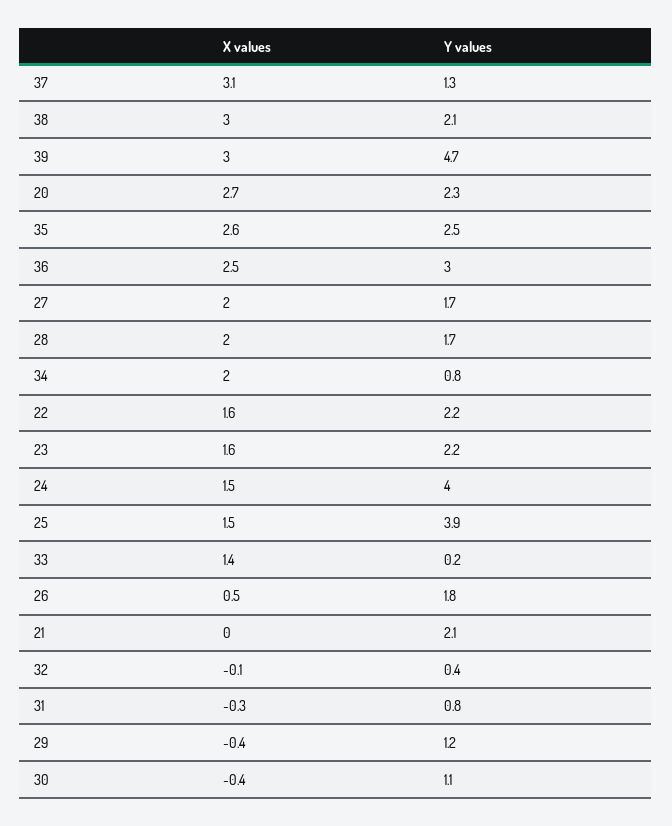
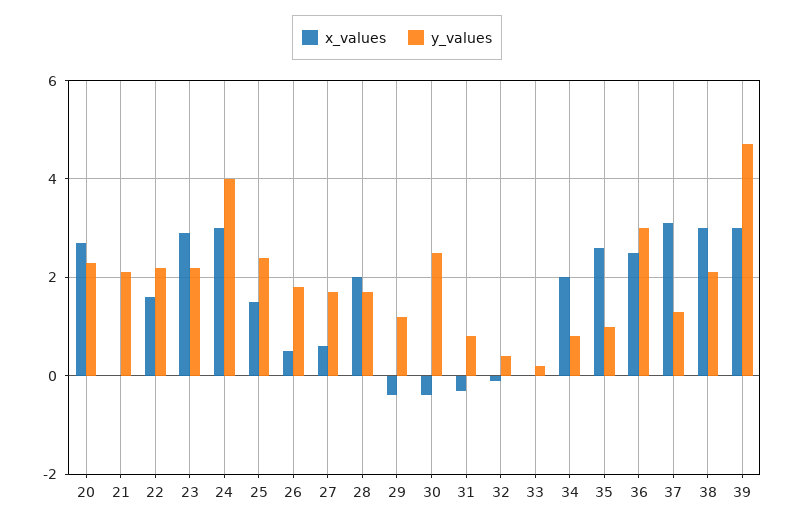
  {
    "X values": {
      "37": 3.1,
      "38": 3,
      "39": 3,
      "20": 2.7,
      "35": 2.6,
      "36": 2.5,
-     "27": 2,
+     "27": 0.5,
      "28": 2,
      "34": 2,
      "22": 1.6,
-     "23": 1.6,
+     "23": 3,
-     "24": 1.5,
+     "24": 3,
      "25": 1.5,
-     "33": 1.4,
+     "33": 0,
      "26": 0.5,
      "21": 0,
      "32": -0.1,
      "31": -0.3,
      "29": -0.4,
      "30": -0.4
    },
    "Y values": {
      "37": 1.3,
      "38": 2.1,
      "39": 4.7,
      "20": 2.3,
-     "35": 2.5,
+     "35": 1,
      "36": 3,
      "27": 1.7,
      "28": 1.7,
      "34": 0.8,
      "22": 2.2,
      "23": 2.2,
      "24": 4,
-     "25": 3.9,
+     "25": 2.5,
      "33": 0.2,
      "26": 1.8,
      "21": 2.1,
      "32": 0.4,
      "31": 0.8,
      "29": 1.2,
-     "30": 1.1
+     "30": 2.5
    }
  }

